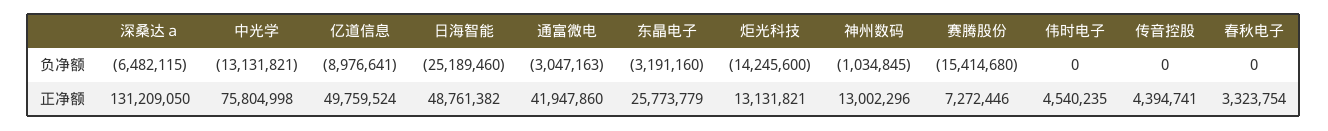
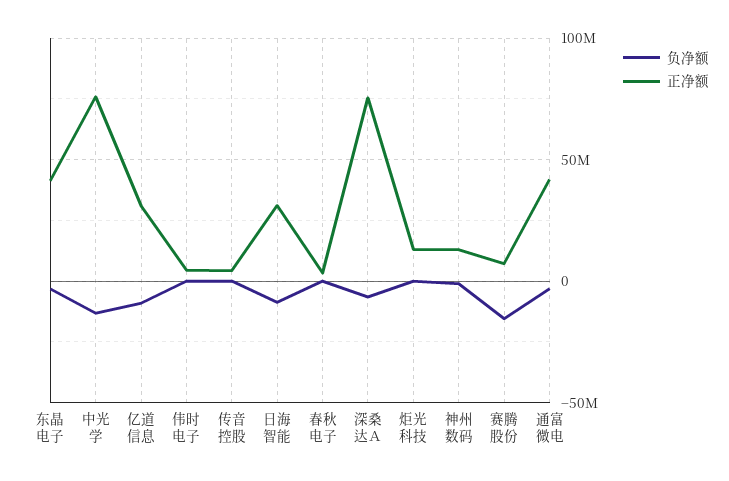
  {
    "负净额": {
      "深桑达ａ": -6482115,
      "中光学": -13131821,
      "亿道信息": -8976641,
-     "日海智能": -25189460,
+     "日海智能": -10000000,
      "通富微电": -3047163,
      "东晶电子": -3191160,
-     "炬光科技": -14245600,
+     "炬光科技": 0,
      "神州数码": -1034845,
      "赛腾股份": -15414680,
      "伟时电子": 0,
      "传音控股": 0,
      "春秋电子": 0
    },
    "正净额": {
-     "深桑达ａ": 131209050,
+     "深桑达ａ": 75000000,
      "中光学": 75804998,
-     "亿道信息": 49759524,
+     "亿道信息": 30000000,
-     "日海智能": 48761382,
+     "日海智能": 30000000,
      "通富微电": 41947860,
-     "东晶电子": 25773779,
+     "东晶电子": 40000000,
      "炬光科技": 13131821,
      "神州数码": 13002296,
      "赛腾股份": 7272446,
      "伟时电子": 4540235,
      "传音控股": 4394741,
      "春秋电子": 3323754
    }
  }

